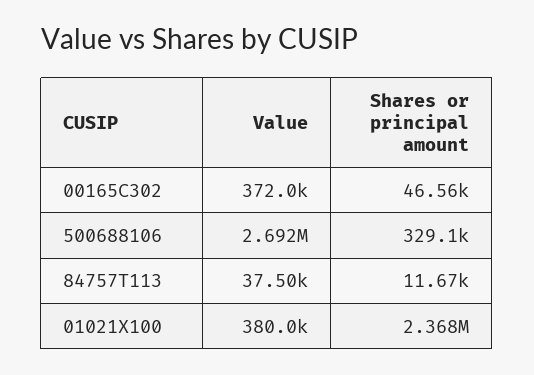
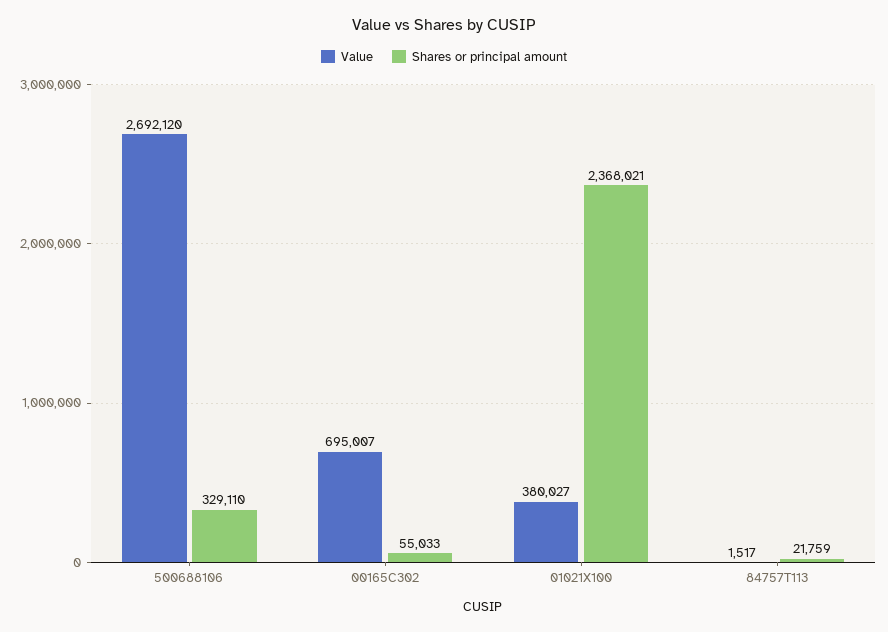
  {
    "Value": {
-     "00165C302": 372000,
+     "00165C302": 695007,
      "500688106": 2692120,
-     "84757T113": 37500,
+     "84757T113": 1517,
      "01021X100": 380027
    },
    "Shares or principal amount": {
-     "00165C302": 46560,
+     "00165C302": 55033,
      "500688106": 329110,
-     "84757T113": 11670,
+     "84757T113": 21759,
      "01021X100": 2368021
    }
  }

